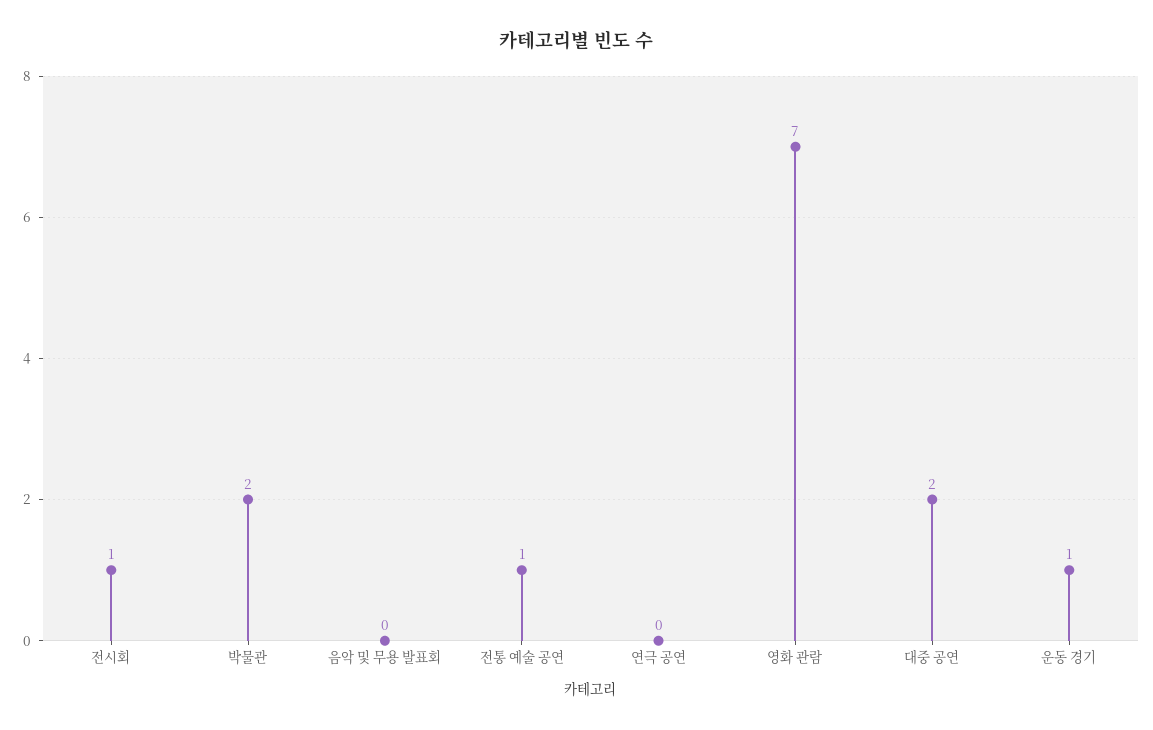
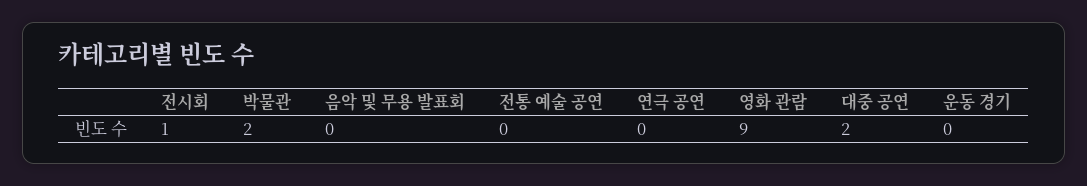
  {
    "전시회": 1,
    "박물관": 2,
    "음악 및 무용 발표회": 0,
-   "전통 예술 공연": 1,
+   "전통 예술 공연": 0,
    "연극 공연": 0,
-   "영화 관람": 7,
+   "영화 관람": 9,
    "대중 공연": 2,
-   "운동 경기": 1
+   "운동 경기": 0
  }

